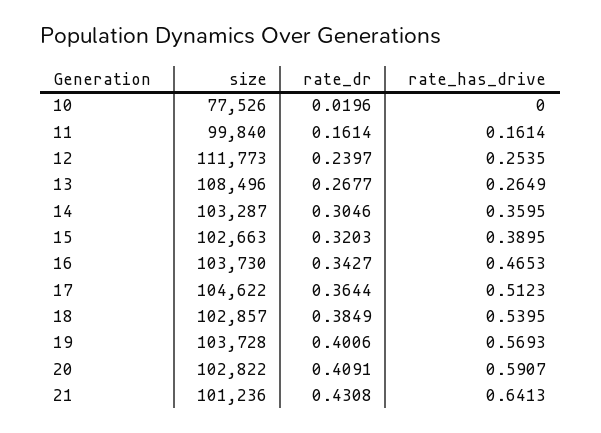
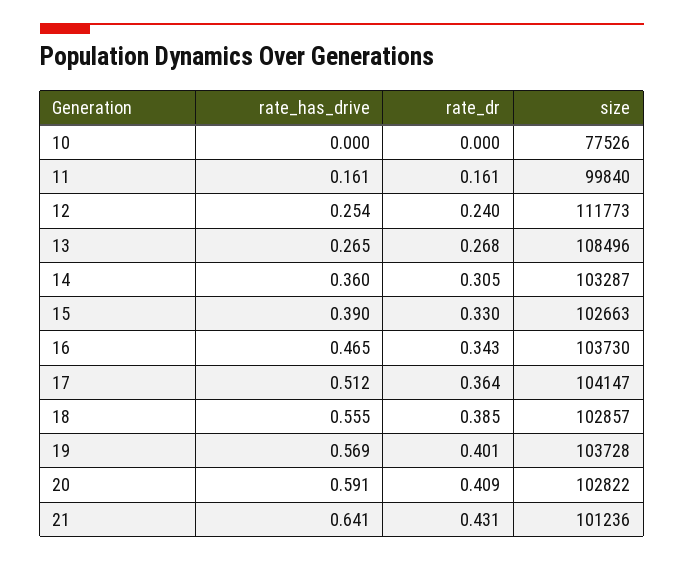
  {
    "size": {
      "10": 77526,
      "11": 99840,
      "12": 111773,
      "13": 108496,
      "14": 103287,
      "15": 102663,
      "16": 103730,
-     "17": 104622,
+     "17": 104147,
      "18": 102857,
      "19": 103728,
      "20": 102822,
      "21": 101236
    },
    "rate_dr": {
-     "10": 0.0196,
+     "10": 0,
      "11": 0.1614,
      "12": 0.2397,
      "13": 0.2677,
      "14": 0.3046,
-     "15": 0.3203,
+     "15": 0.33,
      "16": 0.3427,
      "17": 0.3644,
      "18": 0.3849,
      "19": 0.4006,
      "20": 0.4091,
      "21": 0.4308
    },
    "rate_has_drive": {
      "10": 0,
      "11": 0.1614,
      "12": 0.2535,
      "13": 0.2649,
      "14": 0.3595,
      "15": 0.3895,
      "16": 0.4653,
      "17": 0.5123,
-     "18": 0.5395,
+     "18": 0.555,
      "19": 0.5693,
      "20": 0.5907,
      "21": 0.6413
    }
  }

